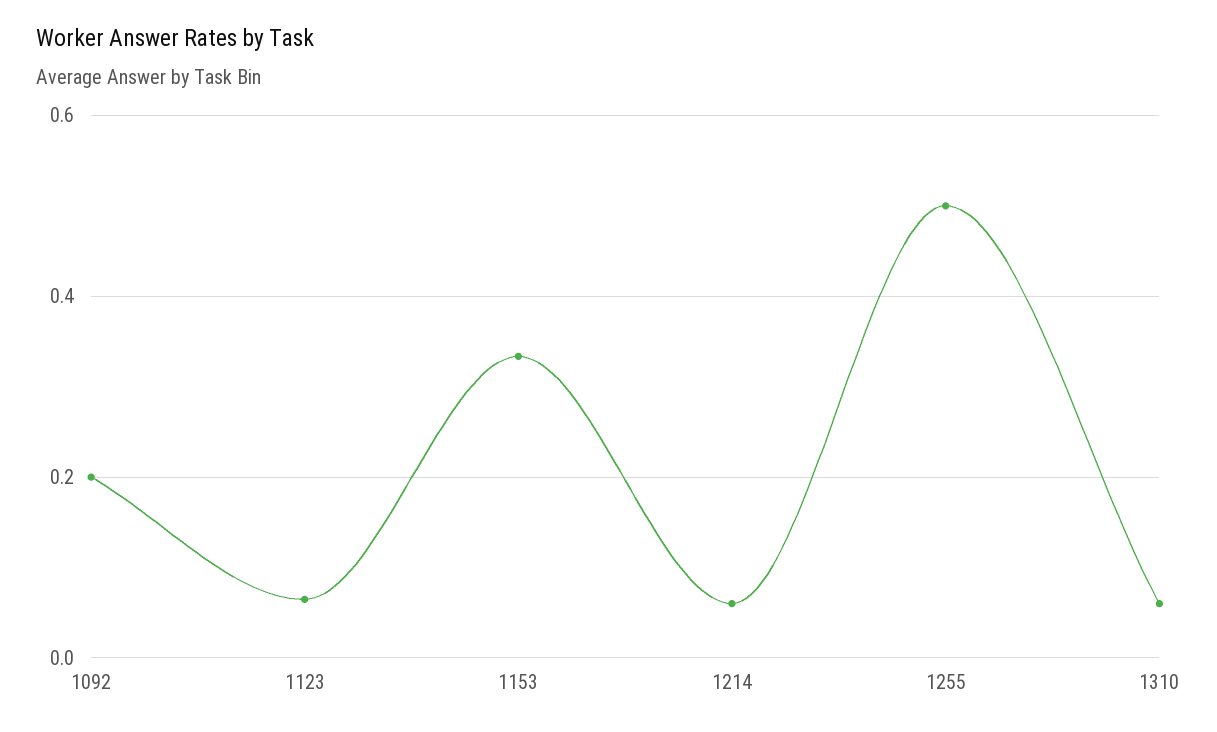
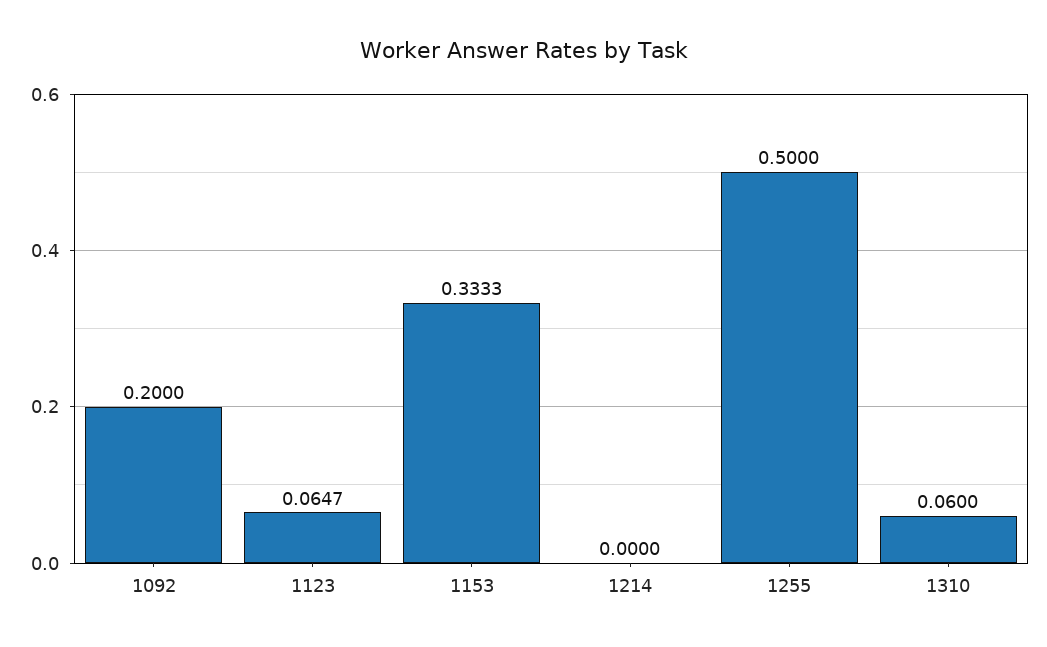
  {
    "1092": 0.2,
    "1123": 0.0647,
    "1153": 0.3333,
-   "1214": 0.06,
+   "1214": 0,
    "1255": 0.5,
    "1310": 0.06
  }

